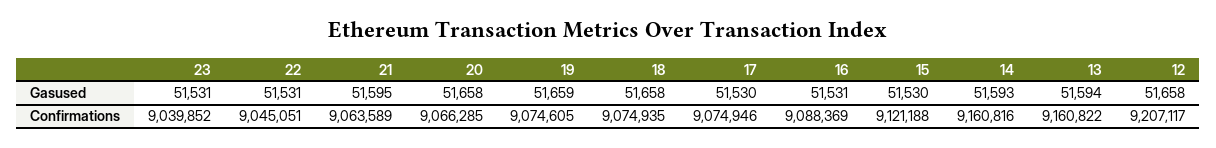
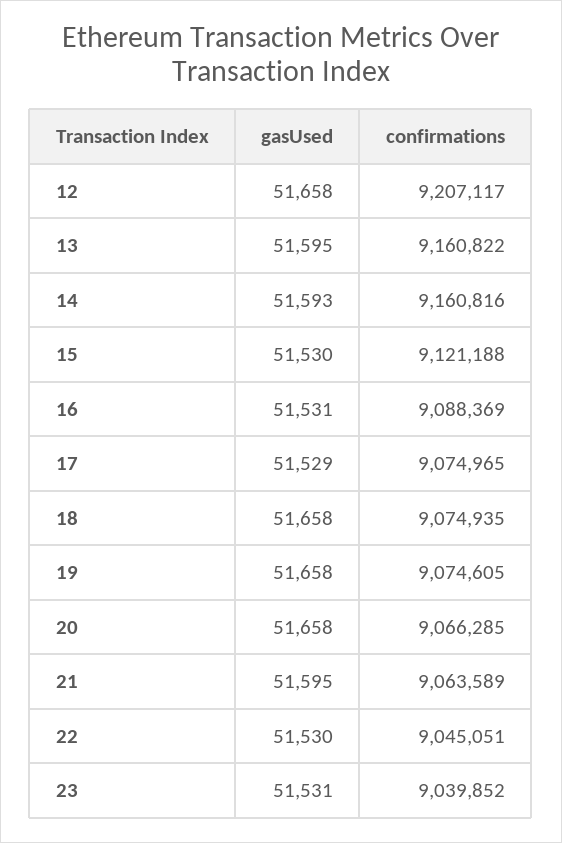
  {
    "23": {
      "Gasused": 51531,
      "Confirmations": 9039852
    },
    "22": {
-     "Gasused": 51531,
+     "Gasused": 51530,
      "Confirmations": 9045051
    },
    "21": {
      "Gasused": 51595,
      "Confirmations": 9063589
    },
    "20": {
      "Gasused": 51658,
      "Confirmations": 9066285
    },
    "19": {
-     "Gasused": 51659,
+     "Gasused": 51658,
      "Confirmations": 9074605
    },
    "18": {
      "Gasused": 51658,
      "Confirmations": 9074935
    },
    "17": {
-     "Gasused": 51530,
+     "Gasused": 51529,
-     "Confirmations": 9074946
+     "Confirmations": 9074965
    },
    "16": {
      "Gasused": 51531,
      "Confirmations": 9088369
    },
    "15": {
      "Gasused": 51530,
      "Confirmations": 9121188
    },
    "14": {
      "Gasused": 51593,
      "Confirmations": 9160816
    },
    "13": {
-     "Gasused": 51594,
+     "Gasused": 51595,
      "Confirmations": 9160822
    },
    "12": {
      "Gasused": 51658,
      "Confirmations": 9207117
    }
  }

